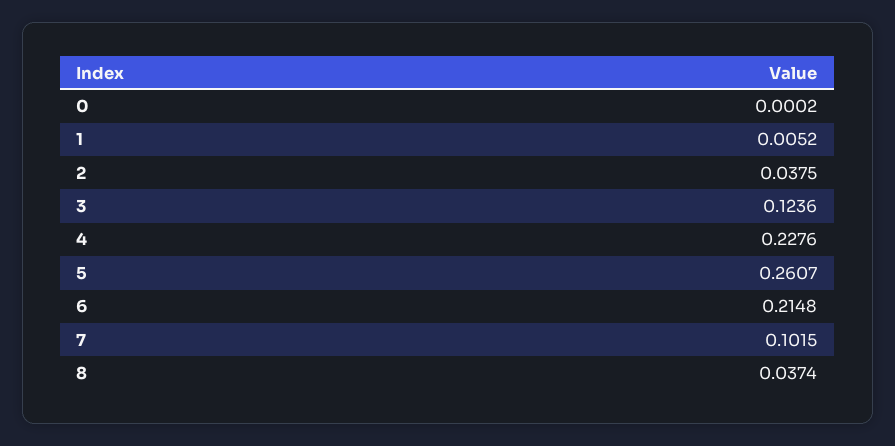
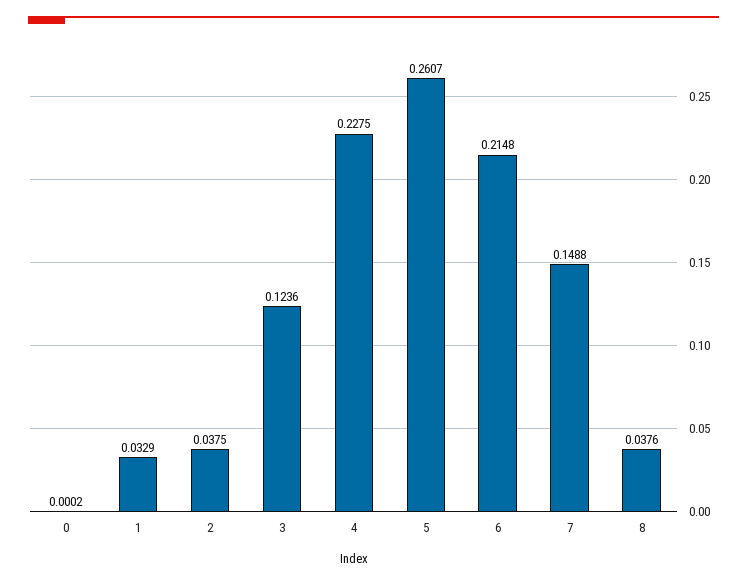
  {
    "0": 0.0002,
-   "1": 0.0052,
+   "1": 0.0329,
    "2": 0.0375,
    "3": 0.1236,
-   "4": 0.2276,
+   "4": 0.2275,
    "5": 0.2607,
    "6": 0.2148,
-   "7": 0.1015,
+   "7": 0.1488,
-   "8": 0.0374
+   "8": 0.0376
  }

